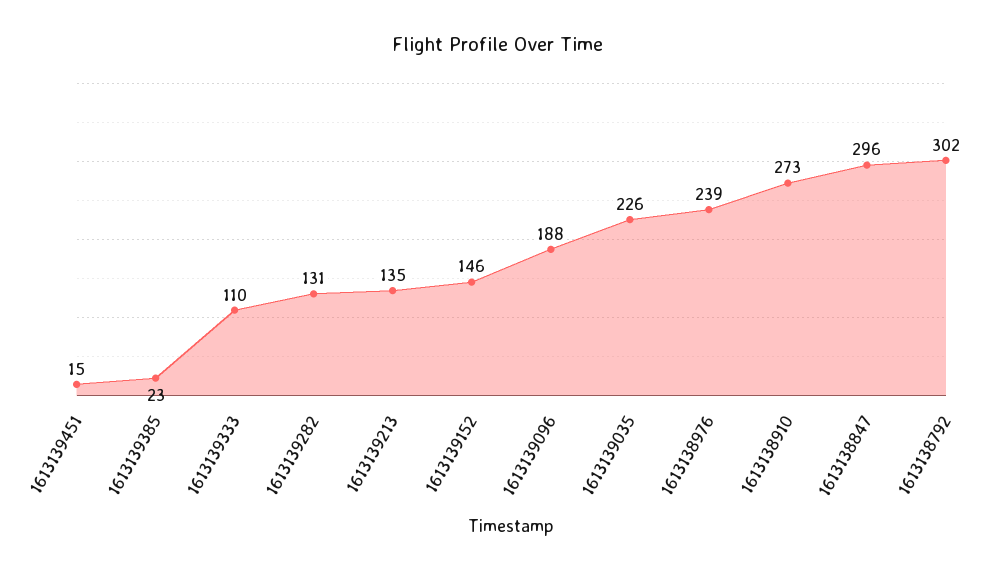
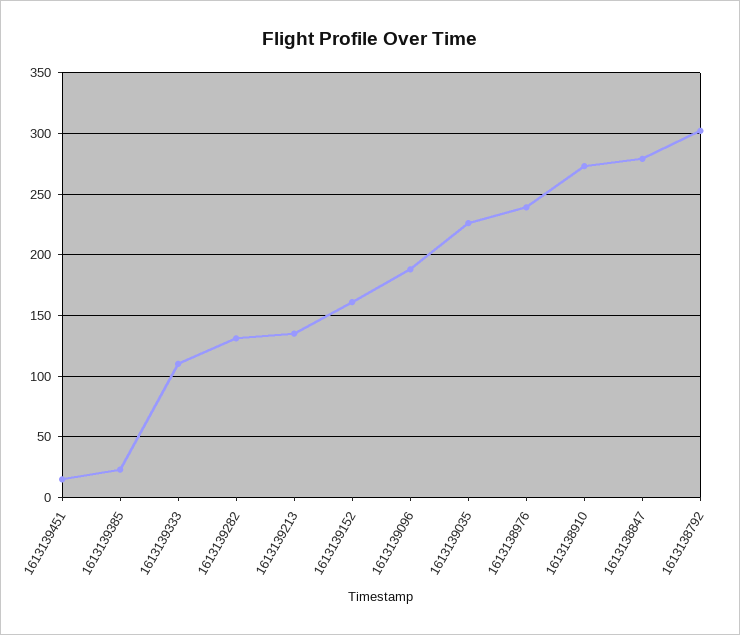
  {
    "1613139451": 15,
    "1613139385": 23,
    "1613139333": 110,
    "1613139282": 131,
    "1613139213": 135,
-   "1613139152": 146,
+   "1613139152": 160,
    "1613139096": 188,
    "1613139035": 226,
    "1613138976": 239,
    "1613138910": 273,
-   "1613138847": 296,
+   "1613138847": 280,
    "1613138792": 302
  }

